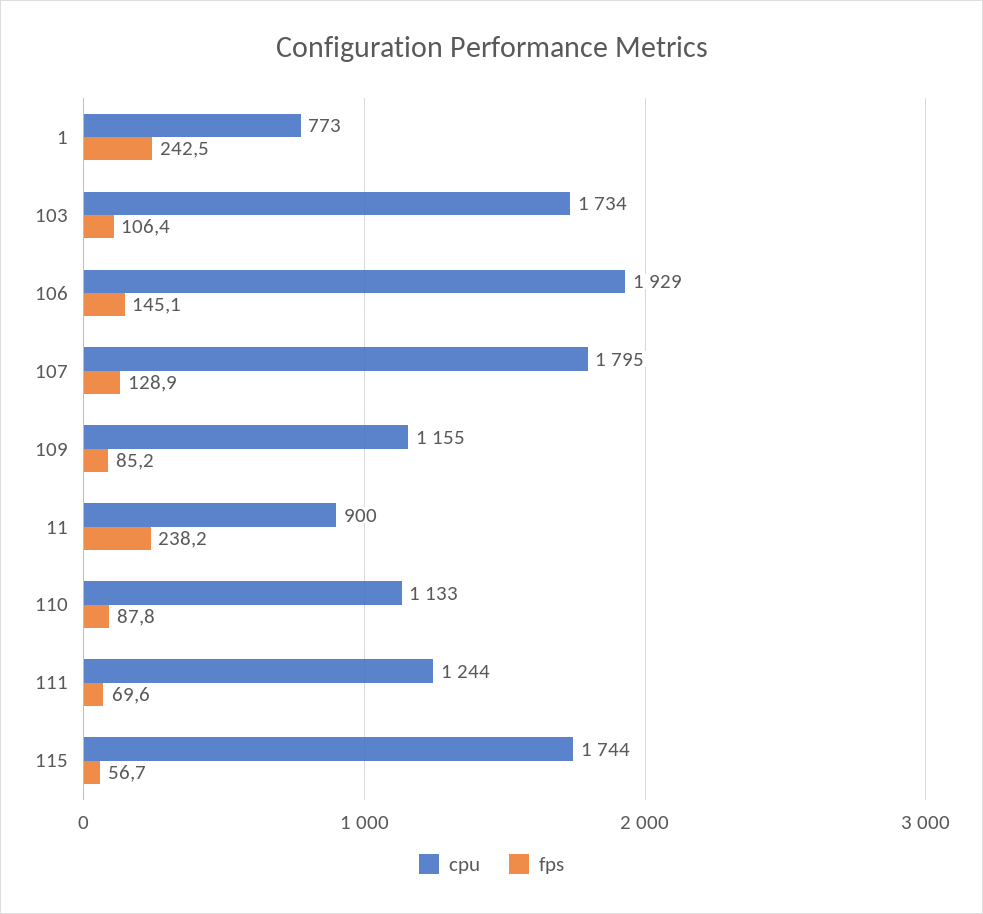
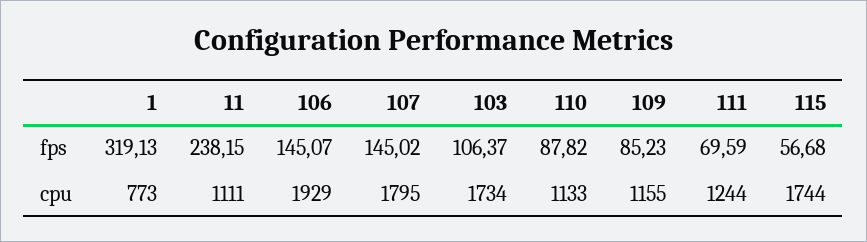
  {
    "cpu": {
      "1": 773,
      "103": 1734,
      "106": 1929,
      "107": 1795,
      "109": 1155,
-     "11": 900,
+     "11": 1111,
      "110": 1133,
      "111": 1244,
      "115": 1744
    },
    "fps": {
-     "1": 242.5,
+     "1": 319.13,
      "103": 106.37,
      "106": 145.07,
-     "107": 128.9,
+     "107": 145.02,
      "109": 85.23,
      "11": 238.15,
      "110": 87.82,
      "111": 69.59,
      "115": 56.68
    }
  }

